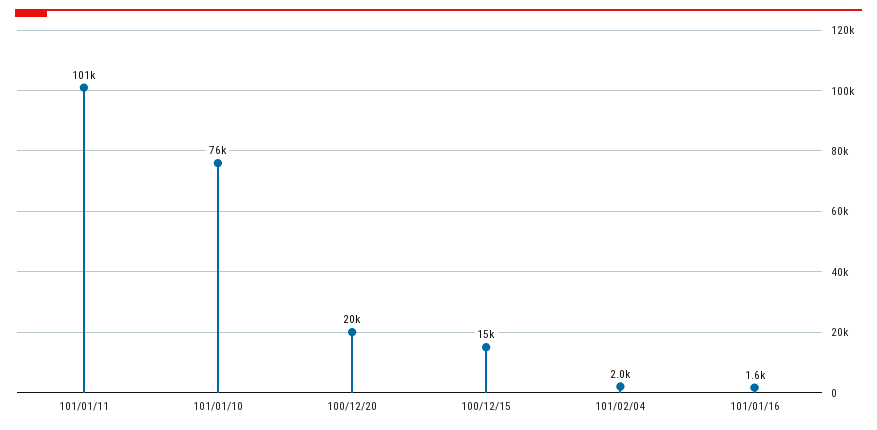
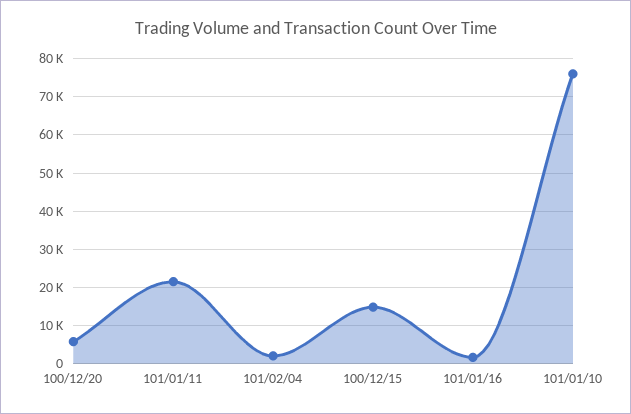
  {
-   "101/01/11": 101000,
+   "101/01/11": 22000,
    "101/01/10": 76000,
-   "100/12/20": 20000,
+   "100/12/20": 6000,
    "100/12/15": 15000,
    "101/02/04": 2000,
    "101/01/16": 1600
  }

